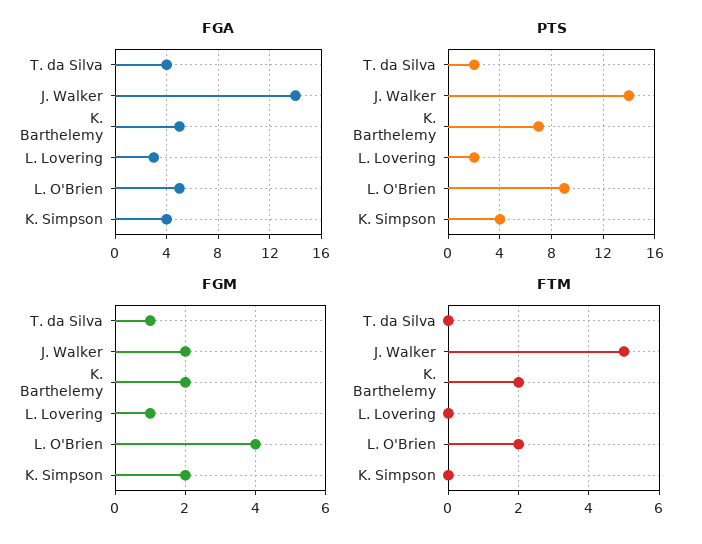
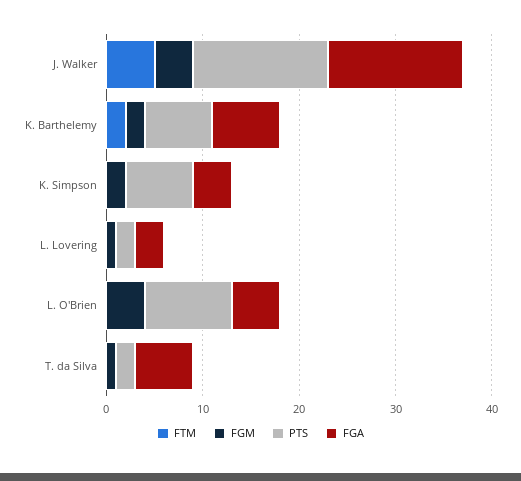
  {
    "FGA": {
-     "T. da Silva": 4,
+     "T. da Silva": 6,
      "J. Walker": 14,
-     "K. Barthelemy": 5,
+     "K. Barthelemy": 7,
      "L. Lovering": 3,
      "L. O'Brien": 5,
      "K. Simpson": 4
    },
    "PTS": {
      "T. da Silva": 2,
      "J. Walker": 14,
      "K. Barthelemy": 7,
      "L. Lovering": 2,
      "L. O'Brien": 9,
-     "K. Simpson": 4
+     "K. Simpson": 7
    },
    "FGM": {
      "T. da Silva": 1,
-     "J. Walker": 2,
+     "J. Walker": 4,
      "K. Barthelemy": 2,
      "L. Lovering": 1,
      "L. O'Brien": 4,
      "K. Simpson": 2
    },
    "FTM": {
      "T. da Silva": 0,
      "J. Walker": 5,
      "K. Barthelemy": 2,
      "L. Lovering": 0,
-     "L. O'Brien": 2,
+     "L. O'Brien": 0,
      "K. Simpson": 0
    }
  }

